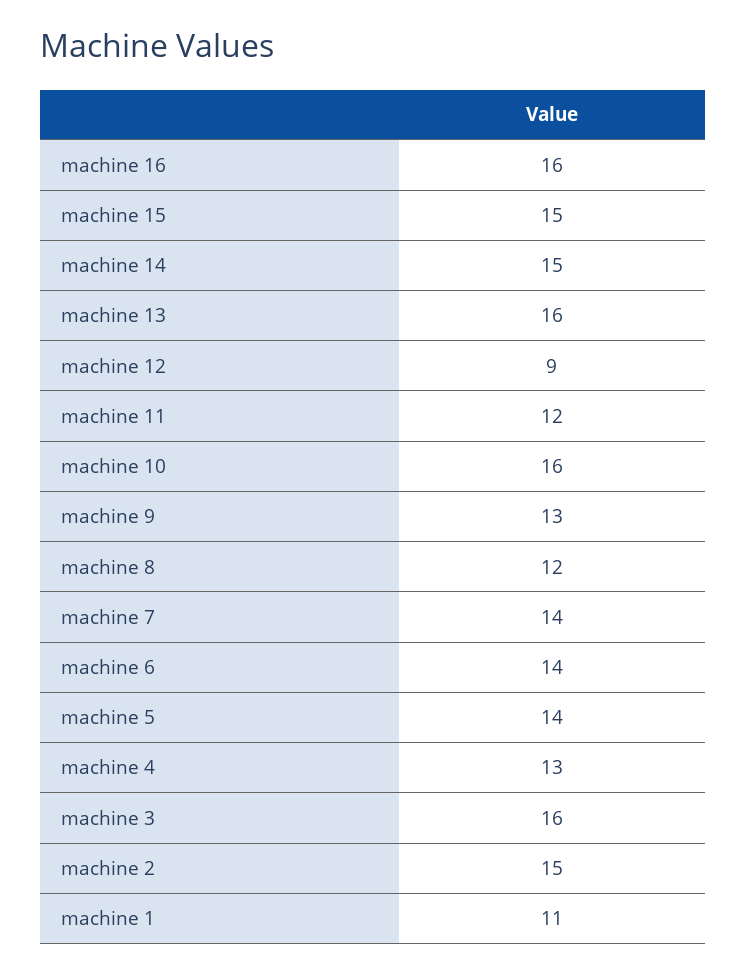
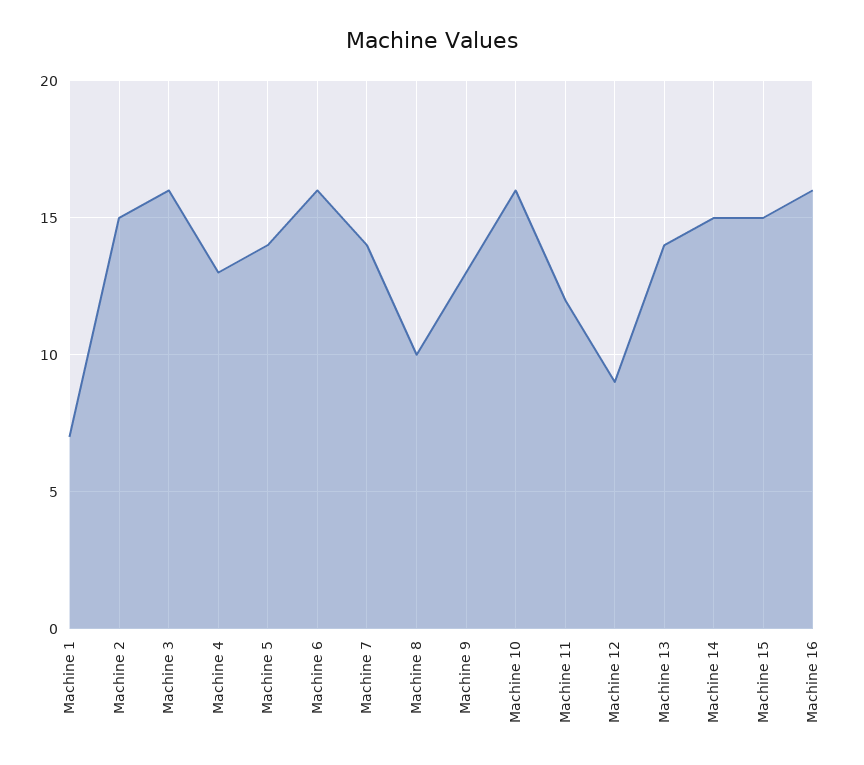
  {
    "machine 16": 16,
    "machine 15": 15,
    "machine 14": 15,
-   "machine 13": 16,
+   "machine 13": 14,
    "machine 12": 9,
    "machine 11": 12,
    "machine 10": 16,
    "machine 9": 13,
-   "machine 8": 12,
+   "machine 8": 10,
    "machine 7": 14,
-   "machine 6": 14,
+   "machine 6": 16,
    "machine 5": 14,
    "machine 4": 13,
    "machine 3": 16,
    "machine 2": 15,
-   "machine 1": 11
+   "machine 1": 7
  }

